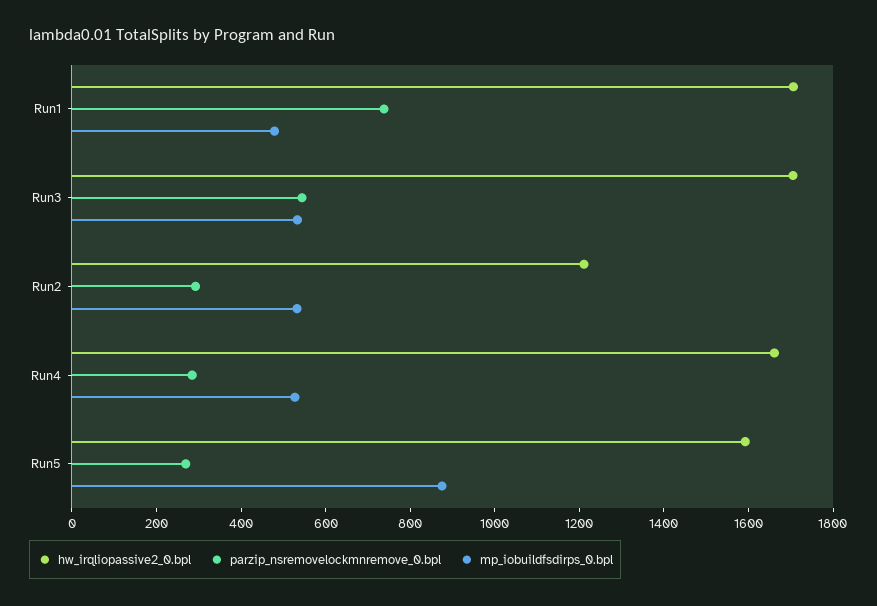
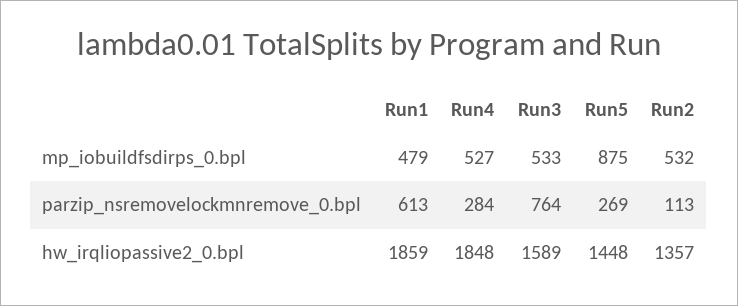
  {
    "hw_irqliopassive2_0.bpl": {
-     "Run1": 1700,
+     "Run1": 1859,
-     "Run3": 1700,
+     "Run3": 1589,
-     "Run2": 1200,
+     "Run2": 1357,
-     "Run4": 1650,
+     "Run4": 1848,
-     "Run5": 1600
+     "Run5": 1448
    },
    "parzip_nsremovelockmnremove_0.bpl": {
-     "Run1": 750,
+     "Run1": 613,
-     "Run3": 550,
+     "Run3": 764,
-     "Run2": 300,
+     "Run2": 113,
      "Run4": 284,
      "Run5": 269
    },
    "mp_iobuildfsdirps_0.bpl": {
      "Run1": 479,
      "Run3": 533,
      "Run2": 532,
      "Run4": 527,
      "Run5": 875
    }
  }

